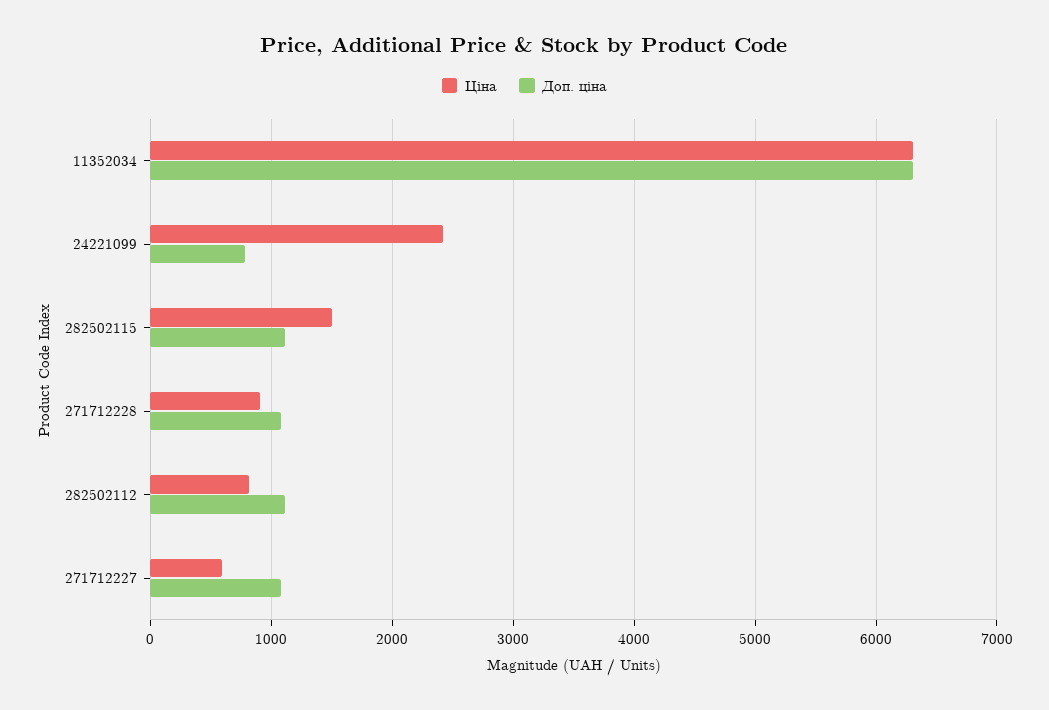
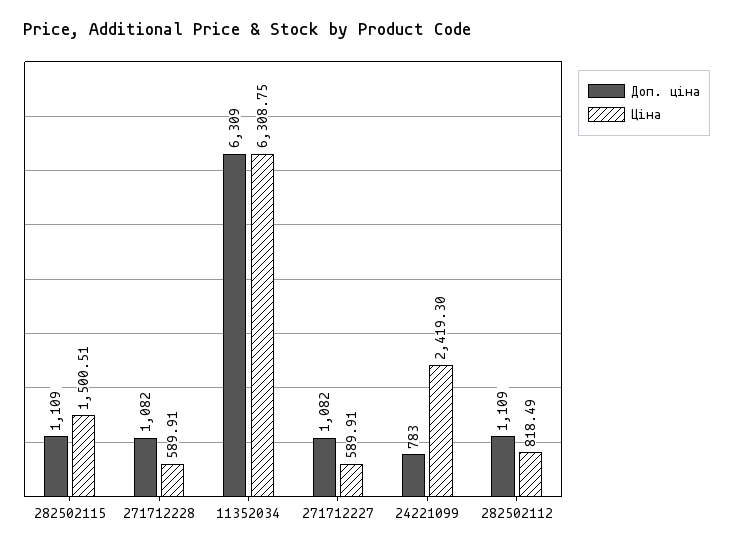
  {
    "Ціна": {
      "11352034": 6308.75,
      "24221099": 2419.3,
      "282502115": 1500.51,
-     "271712228": 900,
+     "271712228": 589.91,
      "282502112": 818.49,
      "271712227": 589.91
    },
    "Доп. ціна": {
      "11352034": 6309,
      "24221099": 783,
      "282502115": 1109,
      "271712228": 1082,
      "282502112": 1109,
      "271712227": 1082
    }
  }

